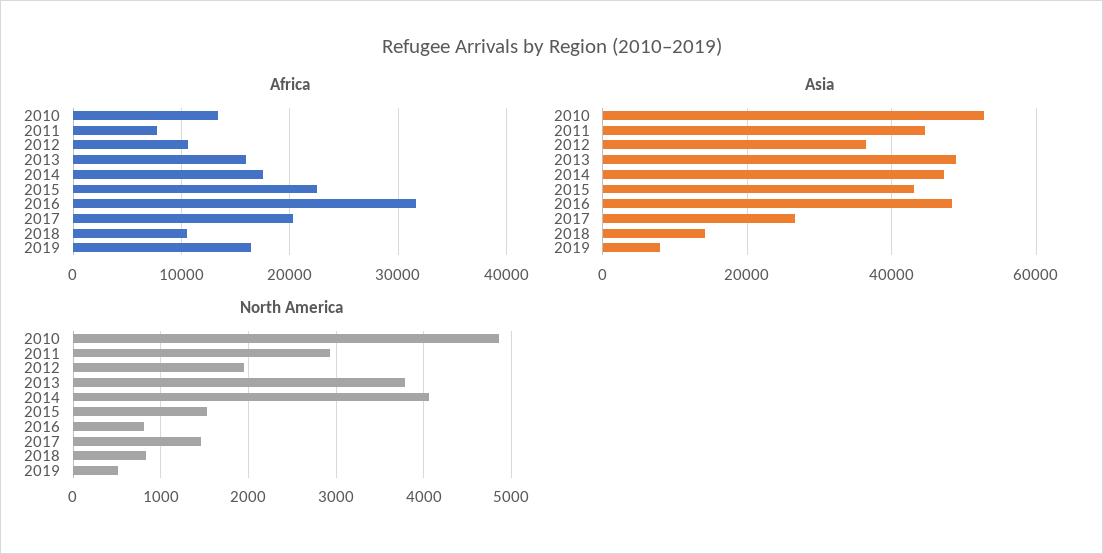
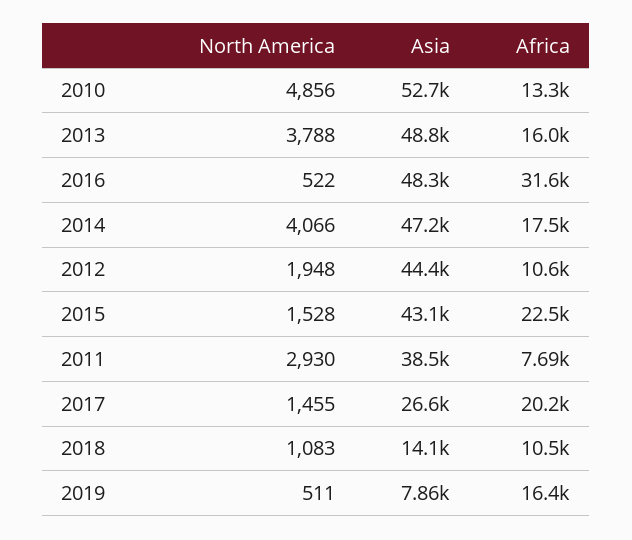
  {
    "Africa": {
      "2010": 13300,
      "2011": 7690,
      "2012": 10600,
      "2013": 16000,
      "2014": 17500,
      "2015": 22500,
      "2016": 31600,
      "2017": 20200,
      "2018": 10500,
      "2019": 16400
    },
    "Asia": {
      "2010": 52700,
-     "2011": 44000,
+     "2011": 38500,
-     "2012": 36000,
+     "2012": 44400,
      "2013": 48800,
      "2014": 47200,
      "2015": 43100,
      "2016": 48300,
      "2017": 26600,
      "2018": 14100,
      "2019": 7860
    },
    "North America": {
      "2010": 4856,
      "2011": 2930,
      "2012": 1948,
      "2013": 3788,
      "2014": 4066,
      "2015": 1528,
-     "2016": 800,
+     "2016": 522,
      "2017": 1455,
-     "2018": 800,
+     "2018": 1083,
      "2019": 511
    }
  }

